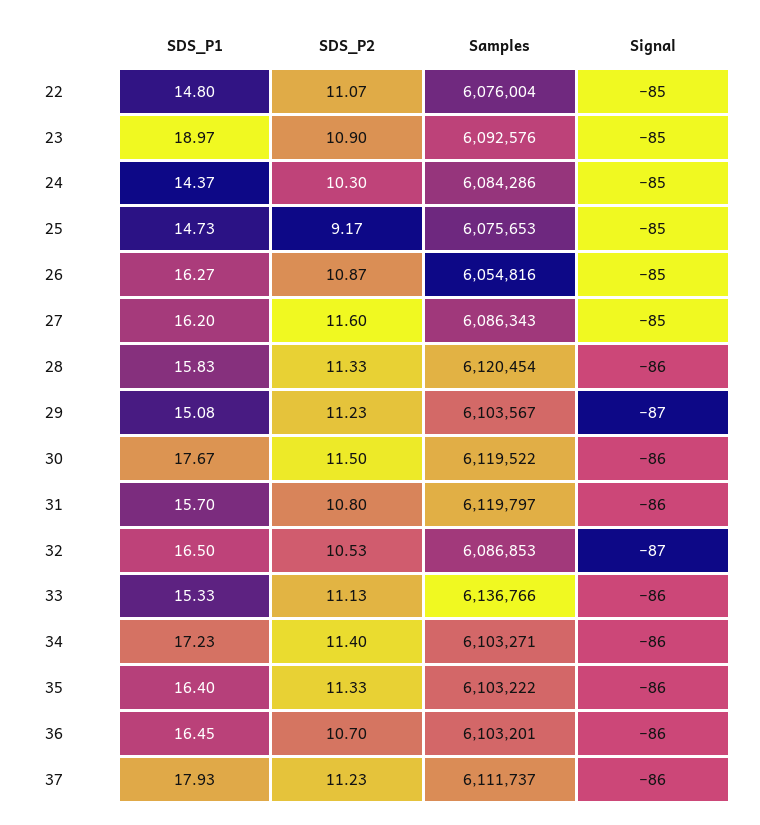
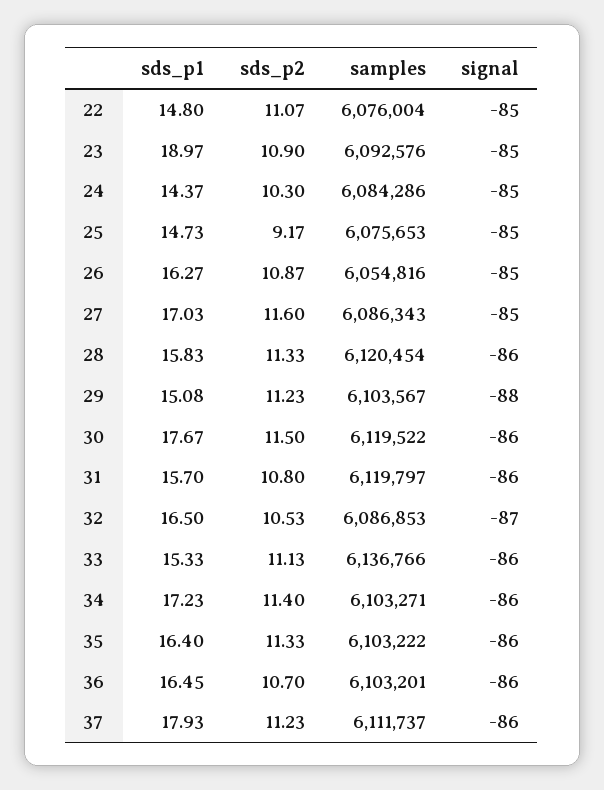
  {
    "SDS_P1": {
      "22": 14.8,
      "23": 18.97,
      "24": 14.37,
      "25": 14.73,
      "26": 16.27,
-     "27": 16.2,
+     "27": 17.03,
      "28": 15.83,
      "29": 15.08,
      "30": 17.67,
      "31": 15.7,
      "32": 16.5,
      "33": 15.33,
      "34": 17.23,
      "35": 16.4,
      "36": 16.45,
      "37": 17.93
    },
    "SDS_P2": {
      "22": 11.07,
      "23": 10.9,
      "24": 10.3,
      "25": 9.17,
      "26": 10.87,
      "27": 11.6,
      "28": 11.33,
      "29": 11.23,
      "30": 11.5,
      "31": 10.8,
      "32": 10.53,
      "33": 11.13,
      "34": 11.4,
      "35": 11.33,
      "36": 10.7,
      "37": 11.23
    },
    "Samples": {
      "22": 6076004,
      "23": 6092576,
      "24": 6084286,
      "25": 6075653,
      "26": 6054816,
      "27": 6086343,
      "28": 6120454,
      "29": 6103567,
      "30": 6119522,
      "31": 6119797,
      "32": 6086853,
      "33": 6136766,
      "34": 6103271,
      "35": 6103222,
      "36": 6103201,
      "37": 6111737
    },
    "Signal": {
      "22": -85,
      "23": -85,
      "24": -85,
      "25": -85,
      "26": -85,
      "27": -85,
      "28": -86,
-     "29": -87,
+     "29": -88,
      "30": -86,
      "31": -86,
      "32": -87,
      "33": -86,
      "34": -86,
      "35": -86,
      "36": -86,
      "37": -86
    }
  }

